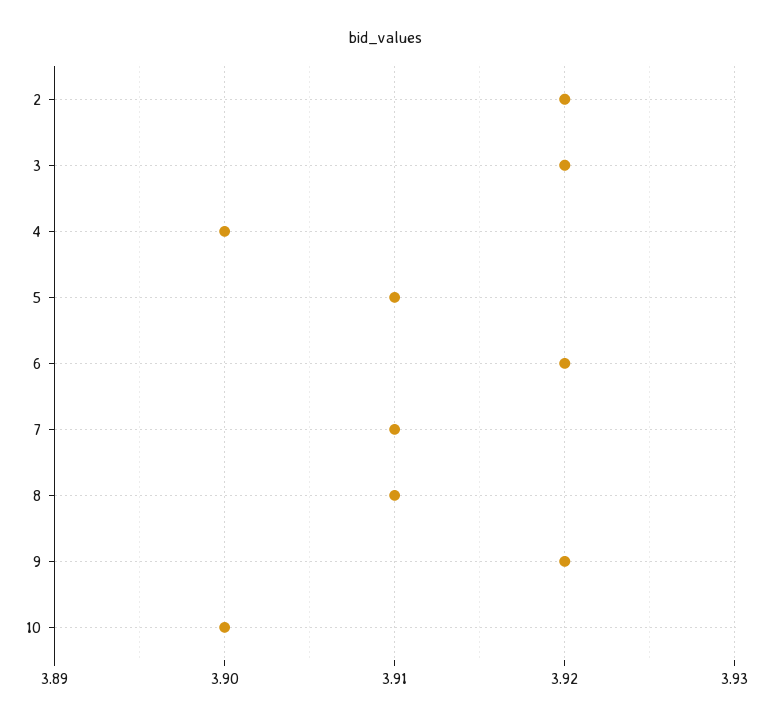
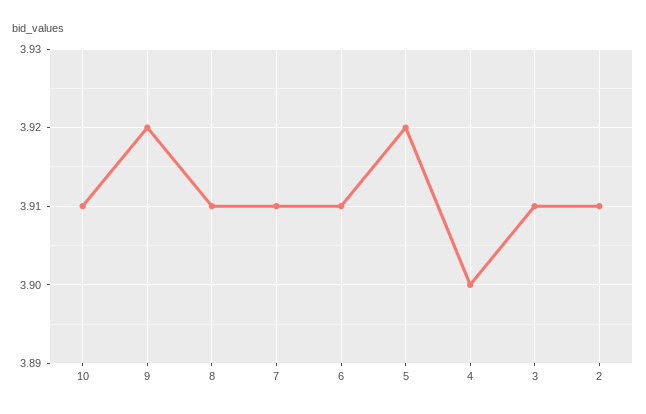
  {
-   "2": 3.92,
+   "2": 3.91,
-   "3": 3.92,
+   "3": 3.91,
    "4": 3.9,
-   "5": 3.91,
+   "5": 3.92,
-   "6": 3.92,
+   "6": 3.91,
    "7": 3.91,
    "8": 3.91,
    "9": 3.92,
-   "10": 3.9
+   "10": 3.91
  }

